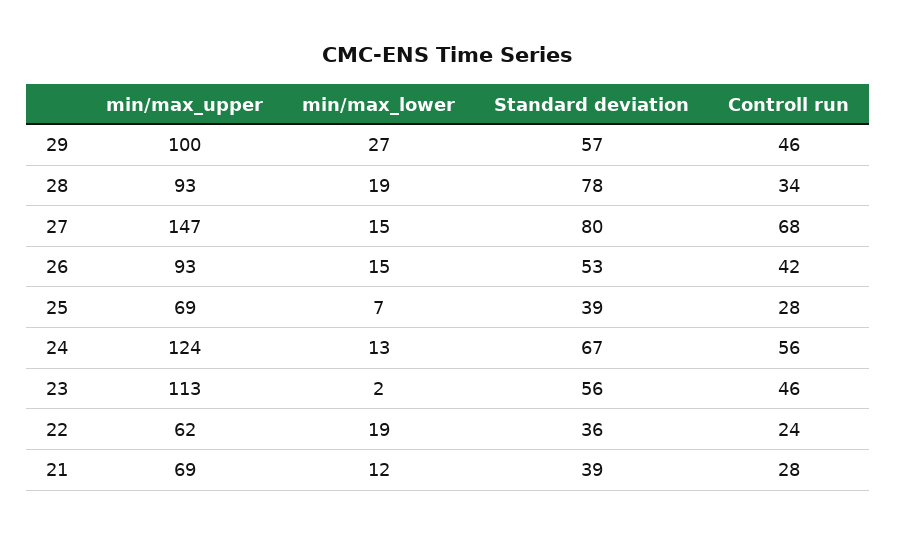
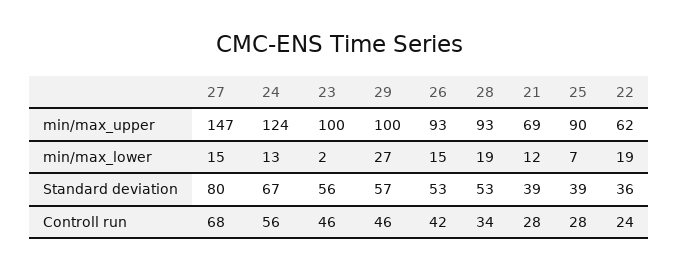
  {
    "min/max_upper": {
      "29": 100,
      "28": 93,
      "27": 147,
      "26": 93,
-     "25": 69,
+     "25": 90,
      "24": 124,
-     "23": 113,
+     "23": 100,
      "22": 62,
      "21": 69
    },
    "min/max_lower": {
      "29": 27,
      "28": 19,
      "27": 15,
      "26": 15,
      "25": 7,
      "24": 13,
      "23": 2,
      "22": 19,
      "21": 12
    },
    "Standard deviation": {
      "29": 57,
-     "28": 78,
+     "28": 53,
      "27": 80,
      "26": 53,
      "25": 39,
      "24": 67,
      "23": 56,
      "22": 36,
      "21": 39
    },
    "Controll run": {
      "29": 46,
      "28": 34,
      "27": 68,
      "26": 42,
      "25": 28,
      "24": 56,
      "23": 46,
      "22": 24,
      "21": 28
    }
  }

